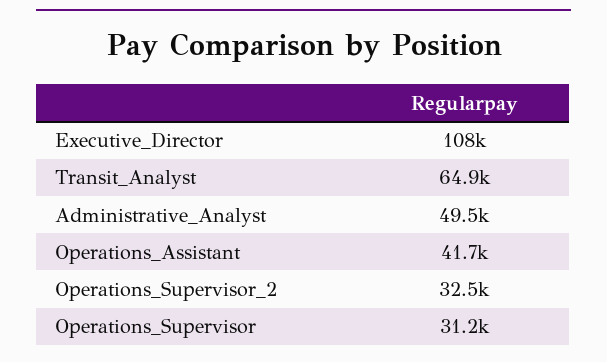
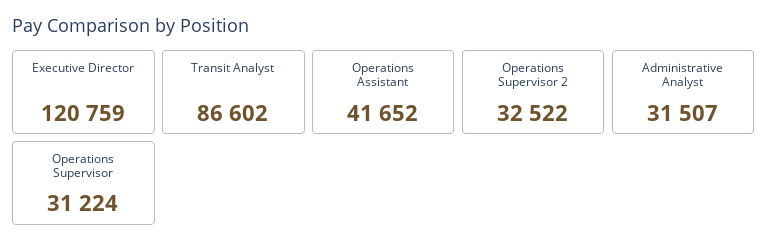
  {
-   "Executive_Director": 108000,
+   "Executive_Director": 120759,
-   "Transit_Analyst": 64900,
+   "Transit_Analyst": 86602,
-   "Administrative_Analyst": 49500,
+   "Administrative_Analyst": 31507,
    "Operations_Assistant": 41652,
    "Operations_Supervisor_2": 32522,
    "Operations_Supervisor": 31224
  }

